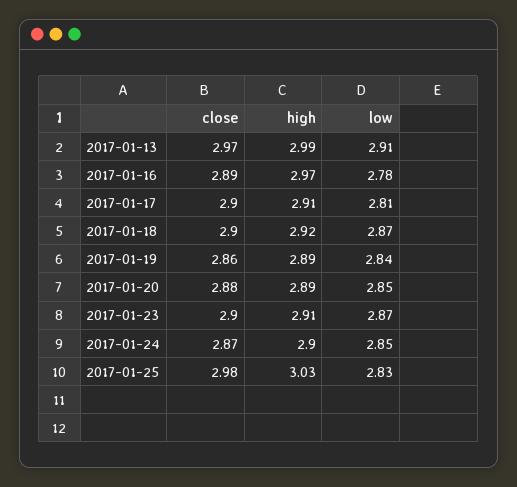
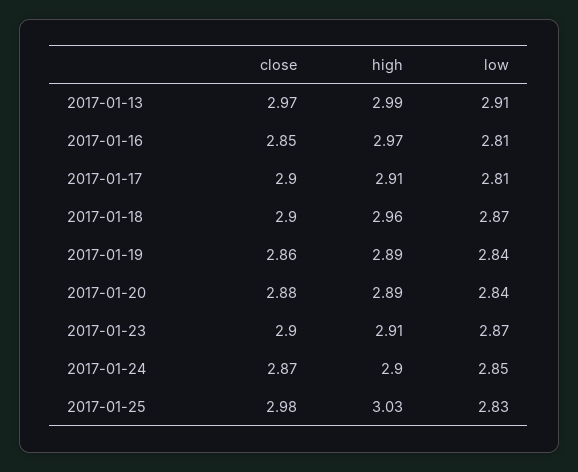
  {
    "close": {
      "2017-01-13": 2.97,
-     "2017-01-16": 2.89,
+     "2017-01-16": 2.85,
      "2017-01-17": 2.9,
      "2017-01-18": 2.9,
      "2017-01-19": 2.86,
      "2017-01-20": 2.88,
      "2017-01-23": 2.9,
      "2017-01-24": 2.87,
      "2017-01-25": 2.98
    },
    "high": {
      "2017-01-13": 2.99,
      "2017-01-16": 2.97,
      "2017-01-17": 2.91,
-     "2017-01-18": 2.92,
+     "2017-01-18": 2.96,
      "2017-01-19": 2.89,
      "2017-01-20": 2.89,
      "2017-01-23": 2.91,
      "2017-01-24": 2.9,
      "2017-01-25": 3.03
    },
    "low": {
      "2017-01-13": 2.91,
-     "2017-01-16": 2.78,
+     "2017-01-16": 2.81,
      "2017-01-17": 2.81,
      "2017-01-18": 2.87,
      "2017-01-19": 2.84,
-     "2017-01-20": 2.85,
+     "2017-01-20": 2.84,
      "2017-01-23": 2.87,
      "2017-01-24": 2.85,
      "2017-01-25": 2.83
    }
  }

